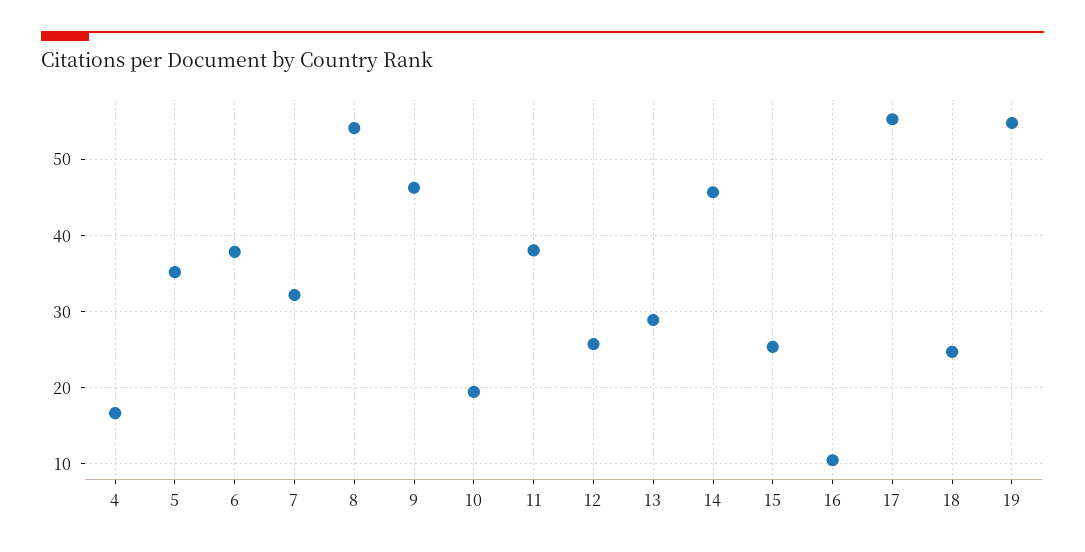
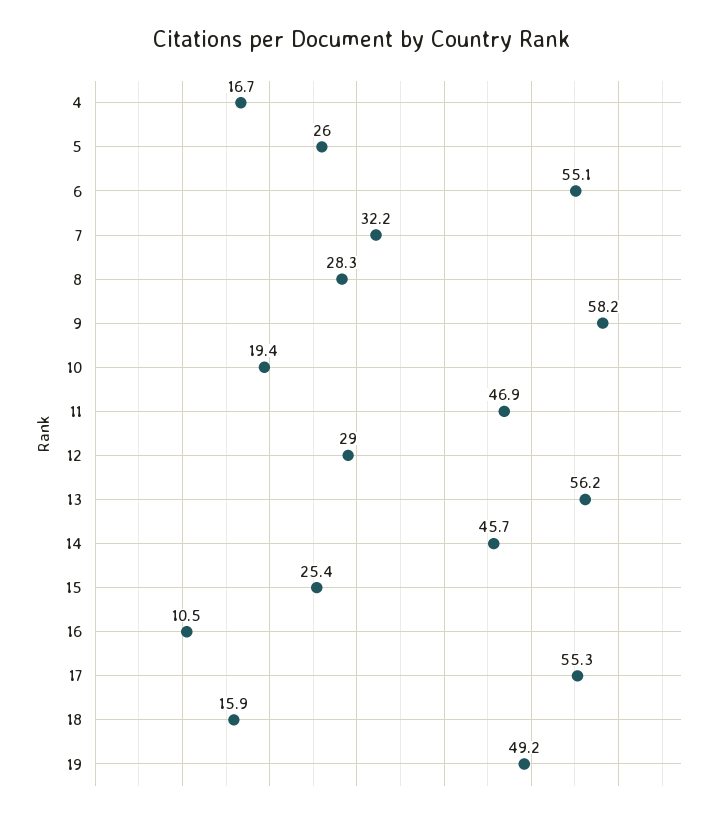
  {
    "4": 16.7,
-   "5": 35,
+   "5": 26,
-   "6": 38,
+   "6": 55.1,
    "7": 32.2,
-   "8": 54,
+   "8": 28.3,
-   "9": 46,
+   "9": 58.2,
    "10": 19.4,
-   "11": 38,
+   "11": 46.9,
-   "12": 26,
+   "12": 29,
-   "13": 29,
+   "13": 56.2,
    "14": 45.7,
    "15": 25.4,
    "16": 10.5,
    "17": 55.3,
-   "18": 25,
+   "18": 15.9,
-   "19": 55
+   "19": 49.2
  }

